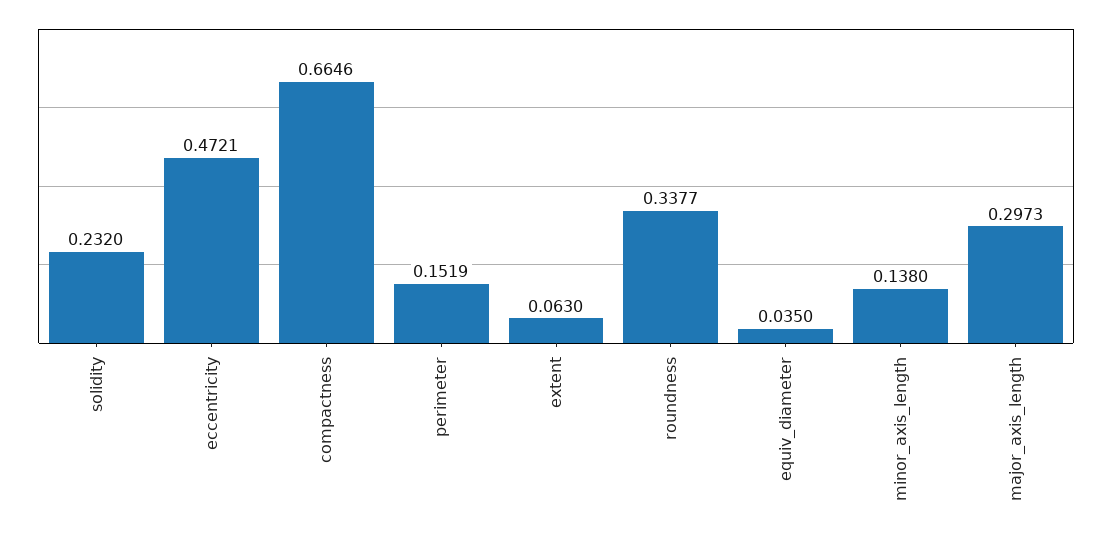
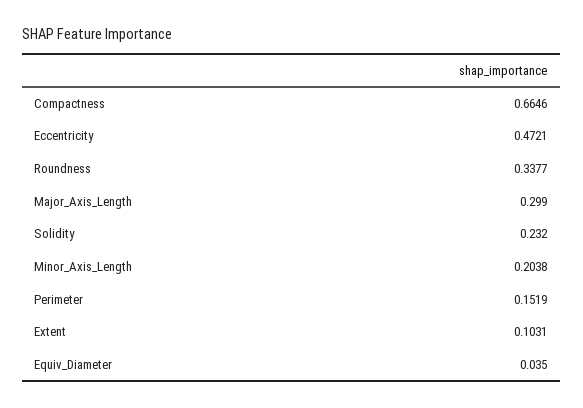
  {
    "solidity": 0.232,
    "eccentricity": 0.4721,
    "compactness": 0.6646,
    "perimeter": 0.1519,
-   "extent": 0.063,
+   "extent": 0.1031,
    "roundness": 0.3377,
    "equiv_diameter": 0.035,
-   "minor_axis_length": 0.138,
+   "minor_axis_length": 0.2038,
-   "major_axis_length": 0.2973
+   "major_axis_length": 0.299
  }

